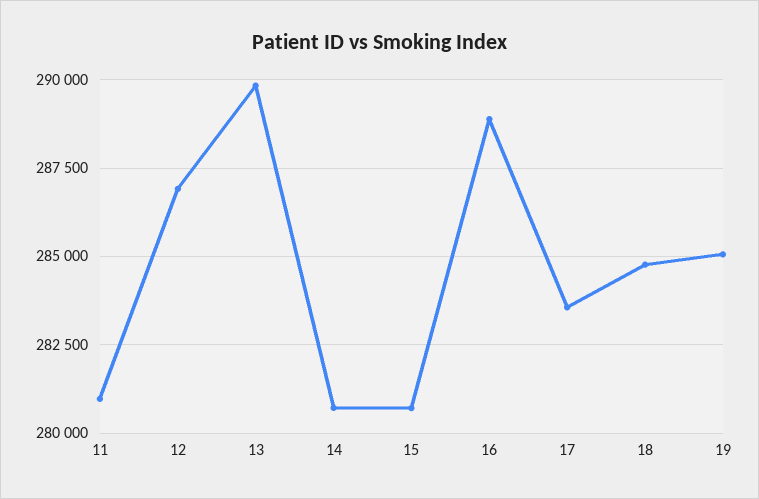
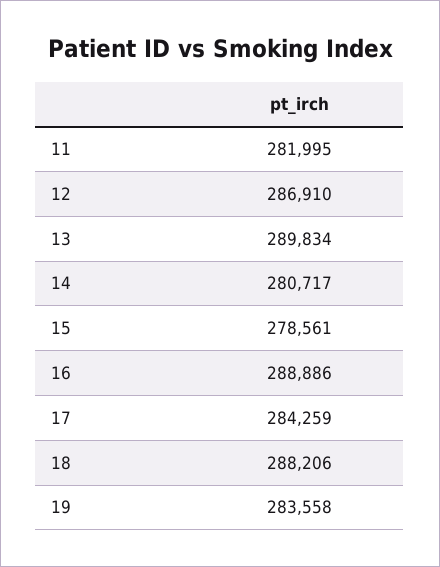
  {
-   "11": 281000,
+   "11": 281995,
    "12": 286910,
    "13": 289834,
    "14": 280717,
-   "15": 280750,
+   "15": 278561,
    "16": 288886,
-   "17": 283500,
+   "17": 284259,
-   "18": 284750,
+   "18": 288206,
-   "19": 285000
+   "19": 283558
  }

